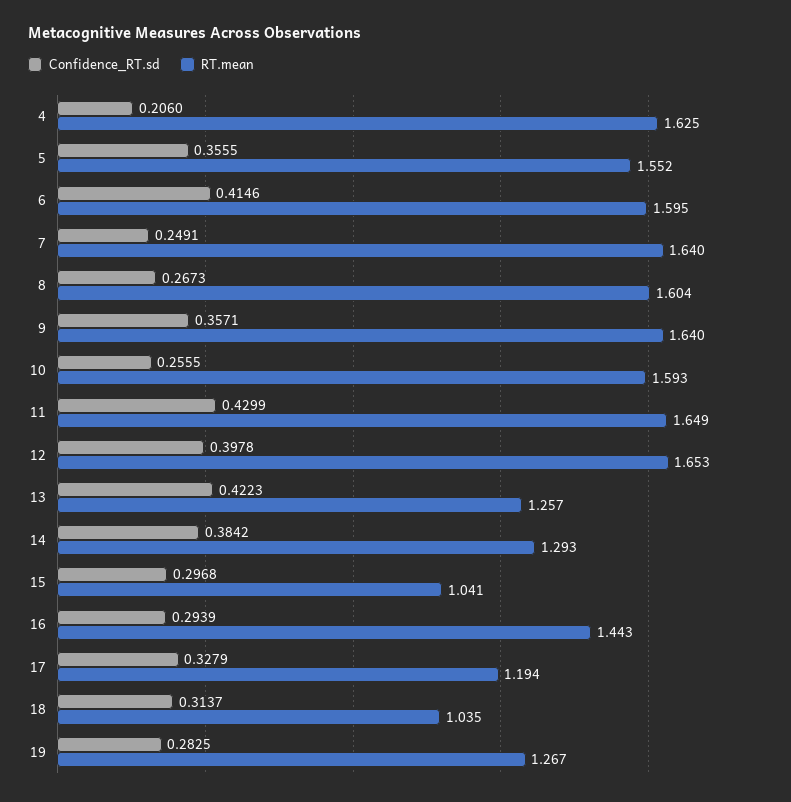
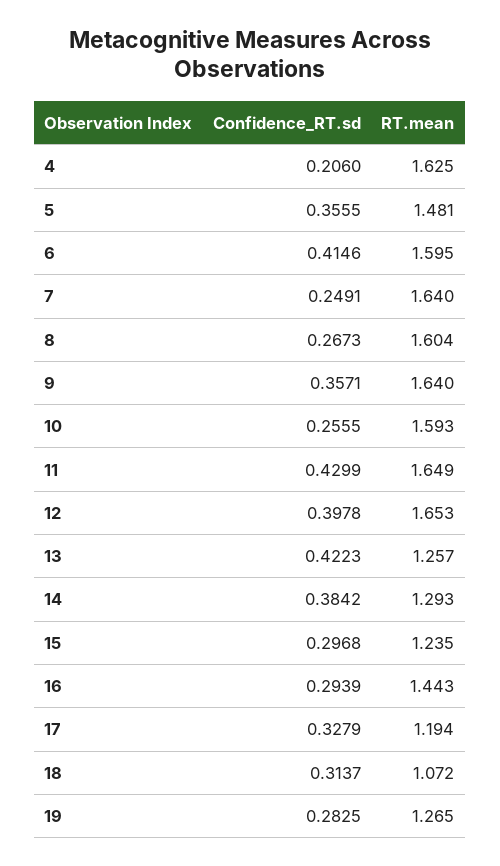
  {
    "Confidence_RT.sd": {
      "4": 0.206,
      "5": 0.3555,
      "6": 0.4146,
      "7": 0.2491,
      "8": 0.2673,
      "9": 0.3571,
      "10": 0.2555,
      "11": 0.4299,
      "12": 0.3978,
      "13": 0.4223,
      "14": 0.3842,
      "15": 0.2968,
      "16": 0.2939,
      "17": 0.3279,
      "18": 0.3137,
      "19": 0.2825
    },
    "RT.mean": {
      "4": 1.625,
-     "5": 1.552,
+     "5": 1.481,
      "6": 1.595,
      "7": 1.64,
      "8": 1.604,
      "9": 1.64,
      "10": 1.593,
      "11": 1.649,
      "12": 1.653,
      "13": 1.257,
      "14": 1.293,
-     "15": 1.041,
+     "15": 1.235,
      "16": 1.443,
      "17": 1.194,
-     "18": 1.035,
+     "18": 1.072,
-     "19": 1.267
+     "19": 1.265
    }
  }

